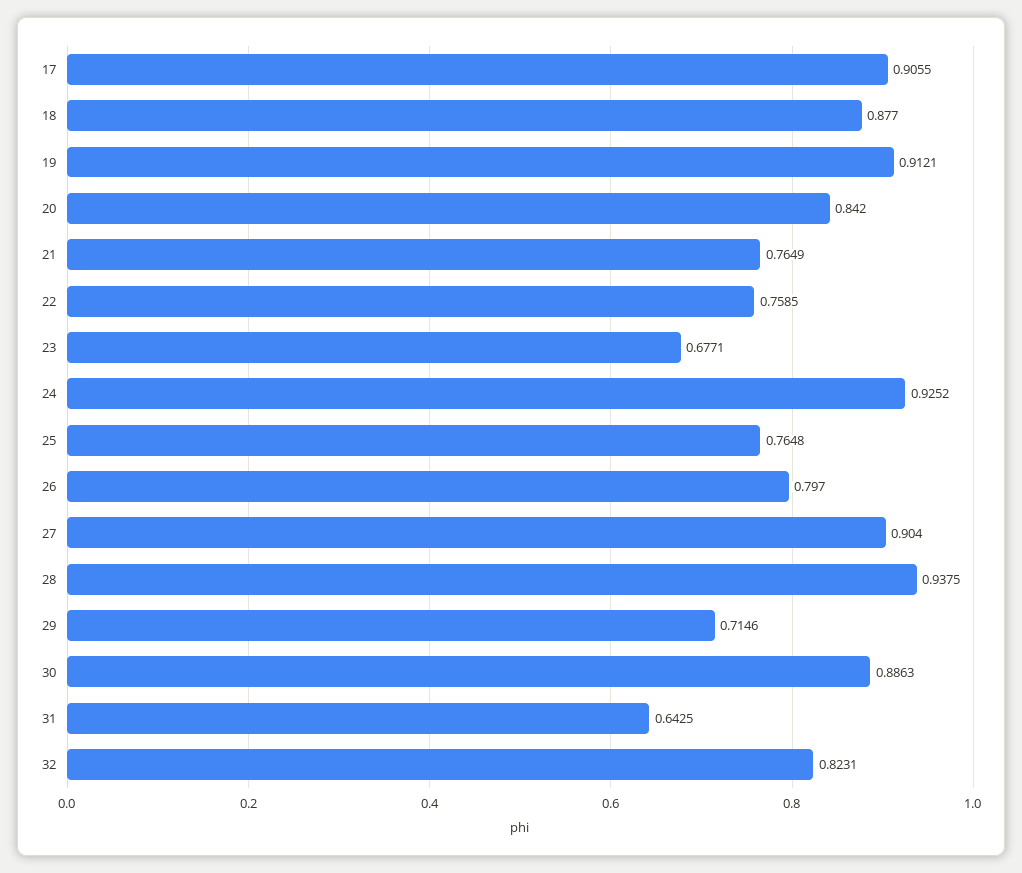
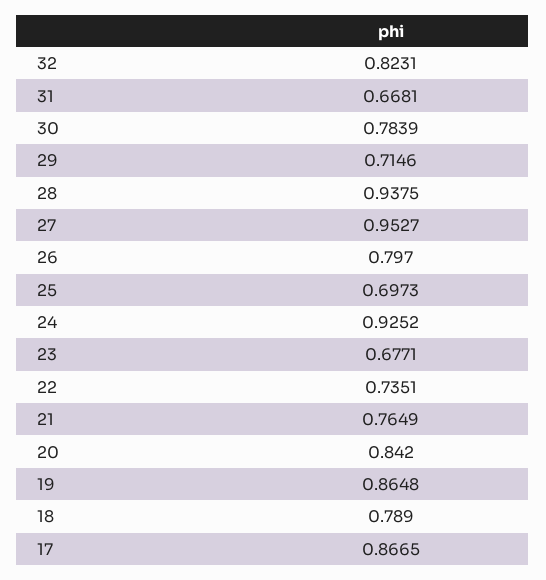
  {
-   "17": 0.9055,
+   "17": 0.8665,
-   "18": 0.877,
+   "18": 0.789,
-   "19": 0.9121,
+   "19": 0.8648,
    "20": 0.842,
    "21": 0.7649,
-   "22": 0.7585,
+   "22": 0.7351,
    "23": 0.6771,
    "24": 0.9252,
-   "25": 0.7648,
+   "25": 0.6973,
    "26": 0.797,
-   "27": 0.904,
+   "27": 0.9527,
    "28": 0.9375,
    "29": 0.7146,
-   "30": 0.8863,
+   "30": 0.7839,
-   "31": 0.6425,
+   "31": 0.6681,
    "32": 0.8231
  }

